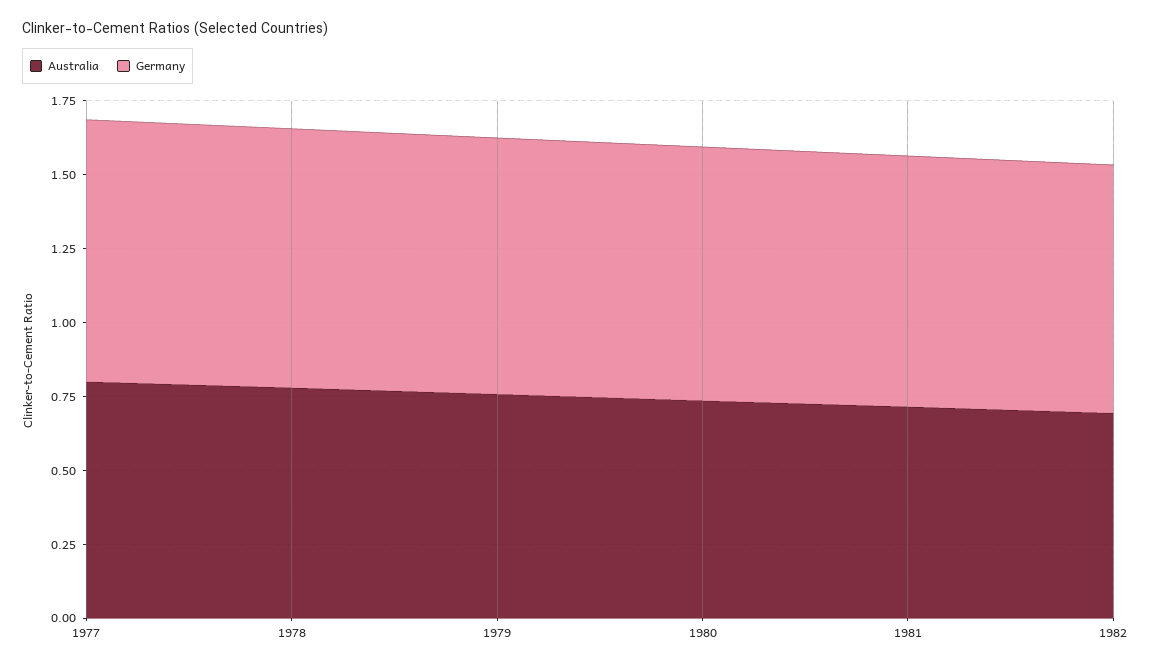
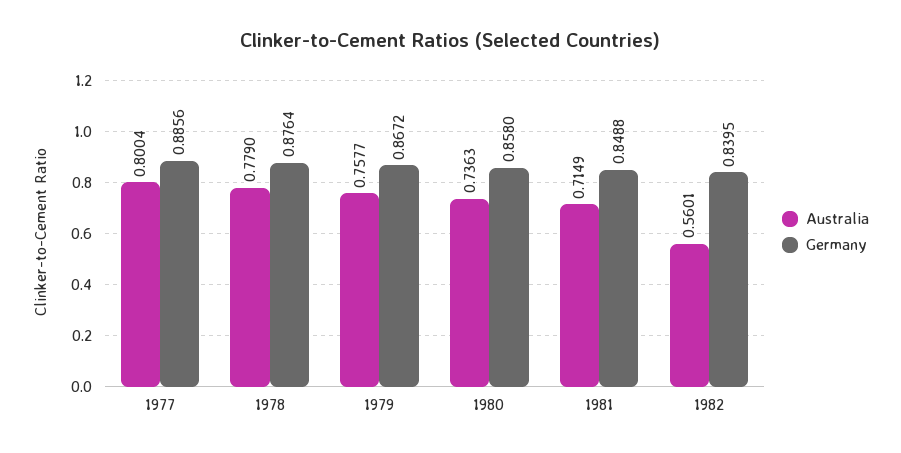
  {
    "Australia": {
      "1977": 0.8004,
      "1978": 0.779,
      "1979": 0.7577,
      "1980": 0.7363,
      "1981": 0.7149,
-     "1982": 0.7
+     "1982": 0.5601
    },
    "Germany": {
      "1977": 0.8856,
      "1978": 0.8764,
      "1979": 0.8672,
      "1980": 0.858,
      "1981": 0.8488,
      "1982": 0.8395
    }
  }

